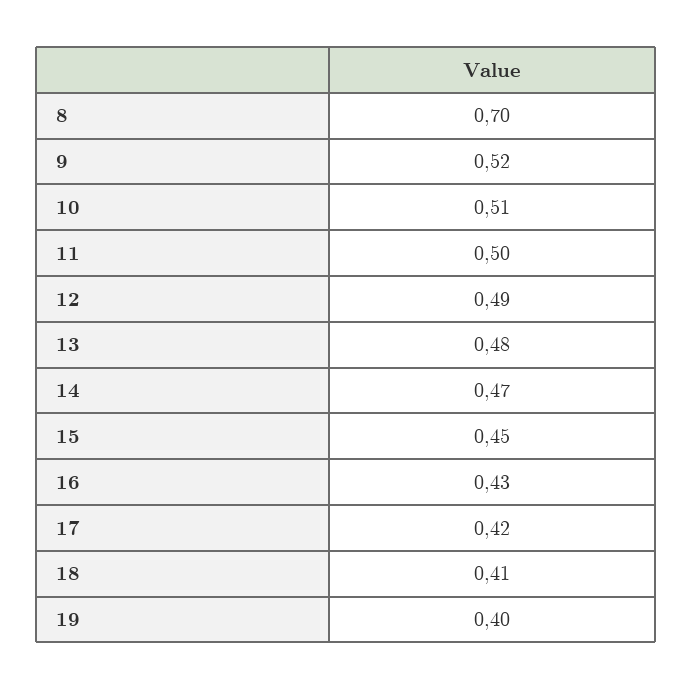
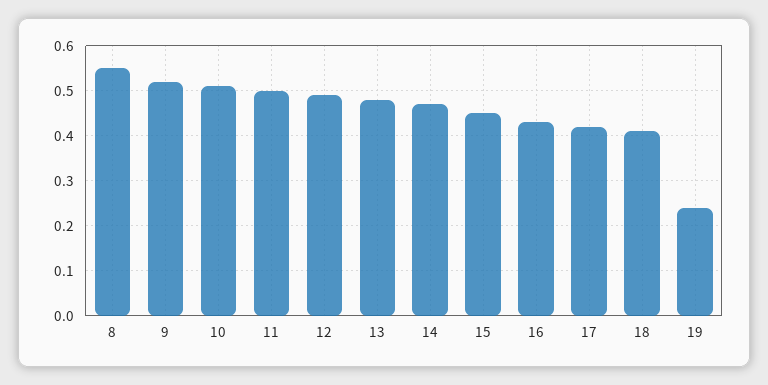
  {
-   "8": 0.7,
+   "8": 0.55,
    "9": 0.52,
    "10": 0.51,
    "11": 0.5,
    "12": 0.49,
    "13": 0.48,
    "14": 0.47,
    "15": 0.45,
    "16": 0.43,
    "17": 0.42,
    "18": 0.41,
-   "19": 0.4
+   "19": 0.25
  }

